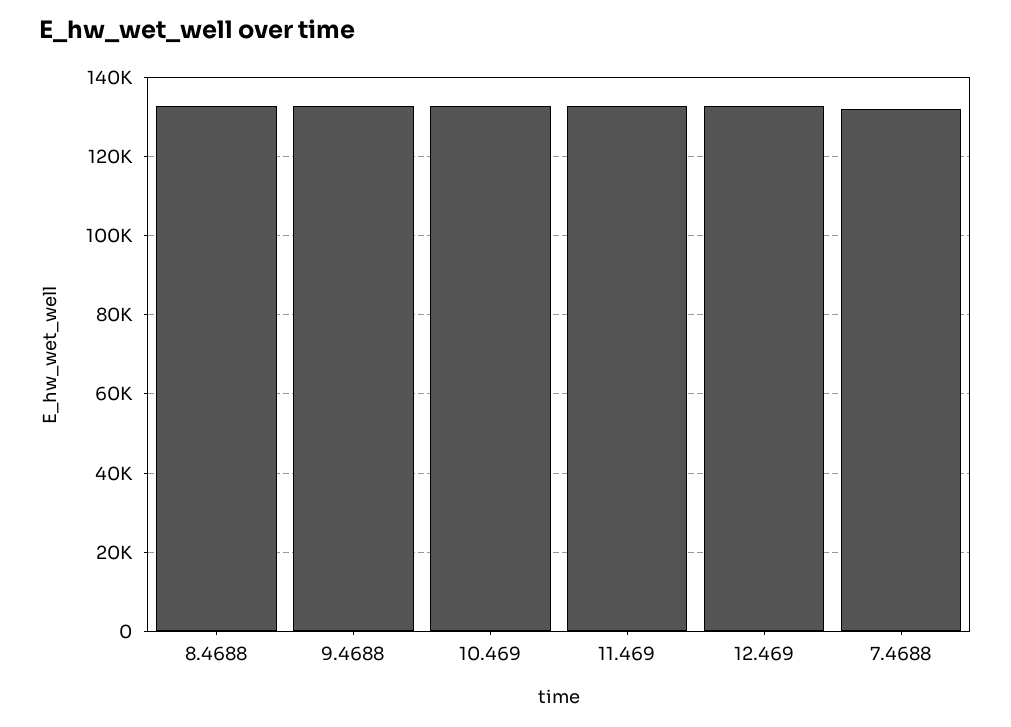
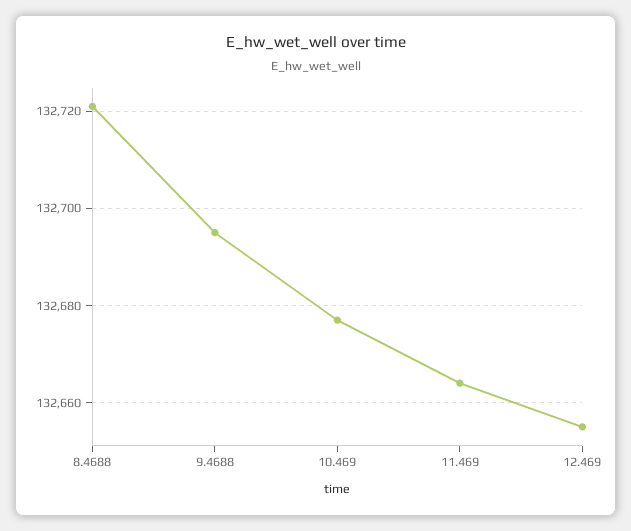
  {
    "8.4688": 132720,
    "9.4688": 132695,
    "10.469": 132675,
    "11.469": 132665,
-   "12.469": 132655,
+   "12.469": 132655
-   "7.4688": 132000
  }

